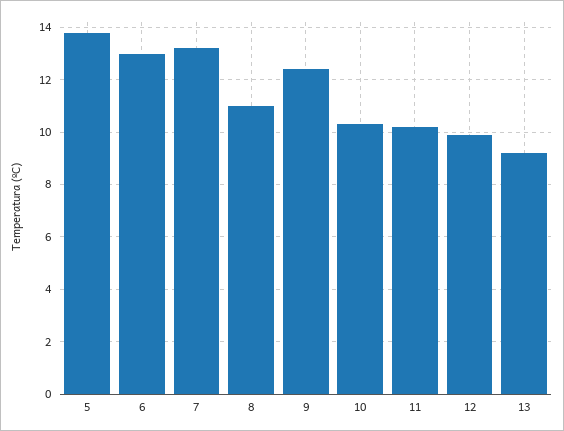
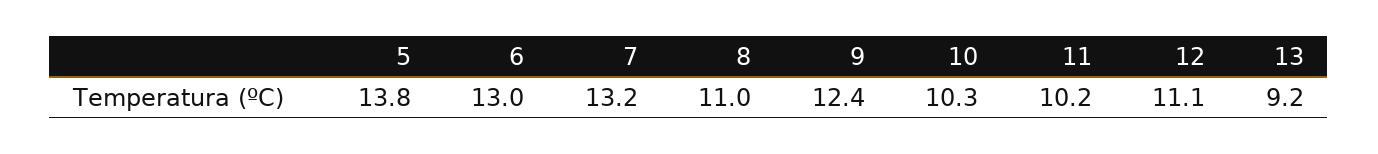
  {
    "5": 13.8,
    "6": 13,
    "7": 13.2,
    "8": 11,
    "9": 12.4,
    "10": 10.3,
    "11": 10.2,
-   "12": 10,
+   "12": 11.1,
    "13": 9.2
  }

